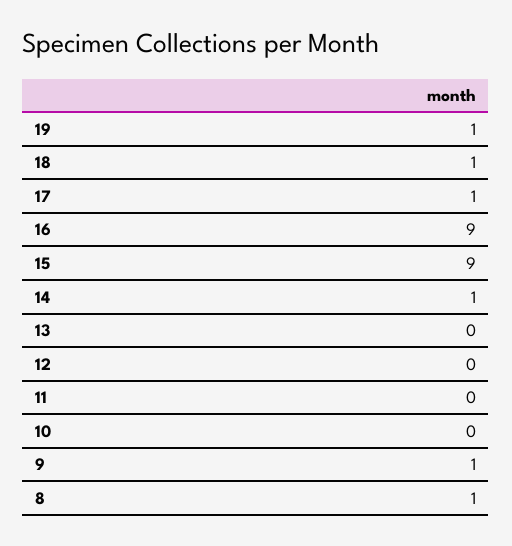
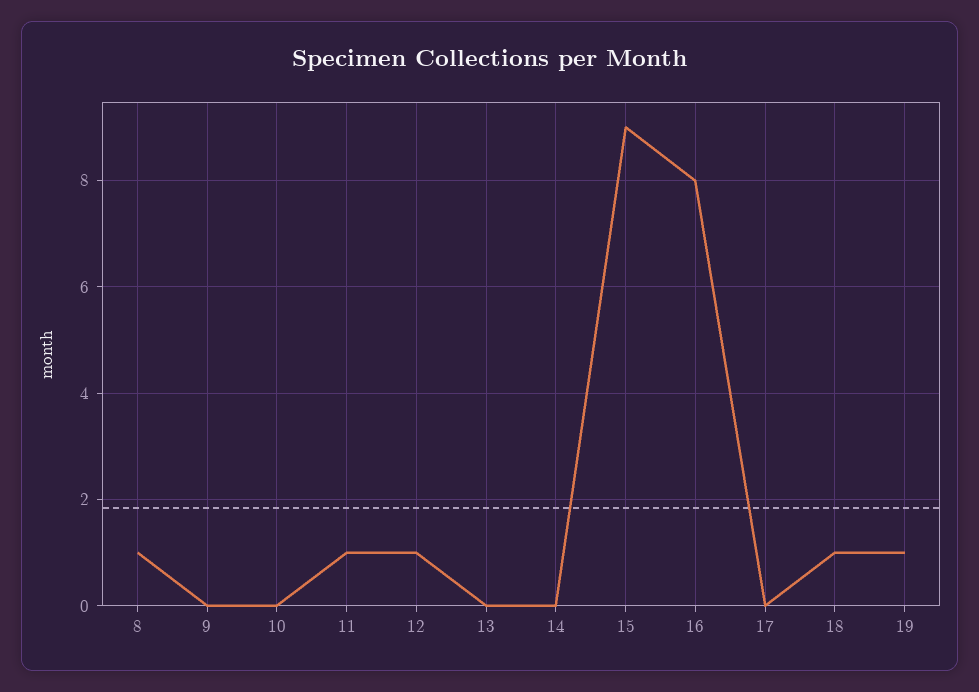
  {
    "19": 1,
    "18": 1,
-   "17": 1,
+   "17": 0,
-   "16": 9,
+   "16": 8,
    "15": 9,
-   "14": 1,
+   "14": 0,
    "13": 0,
-   "12": 0,
+   "12": 1,
-   "11": 0,
+   "11": 1,
    "10": 0,
-   "9": 1,
+   "9": 0,
    "8": 1
  }

